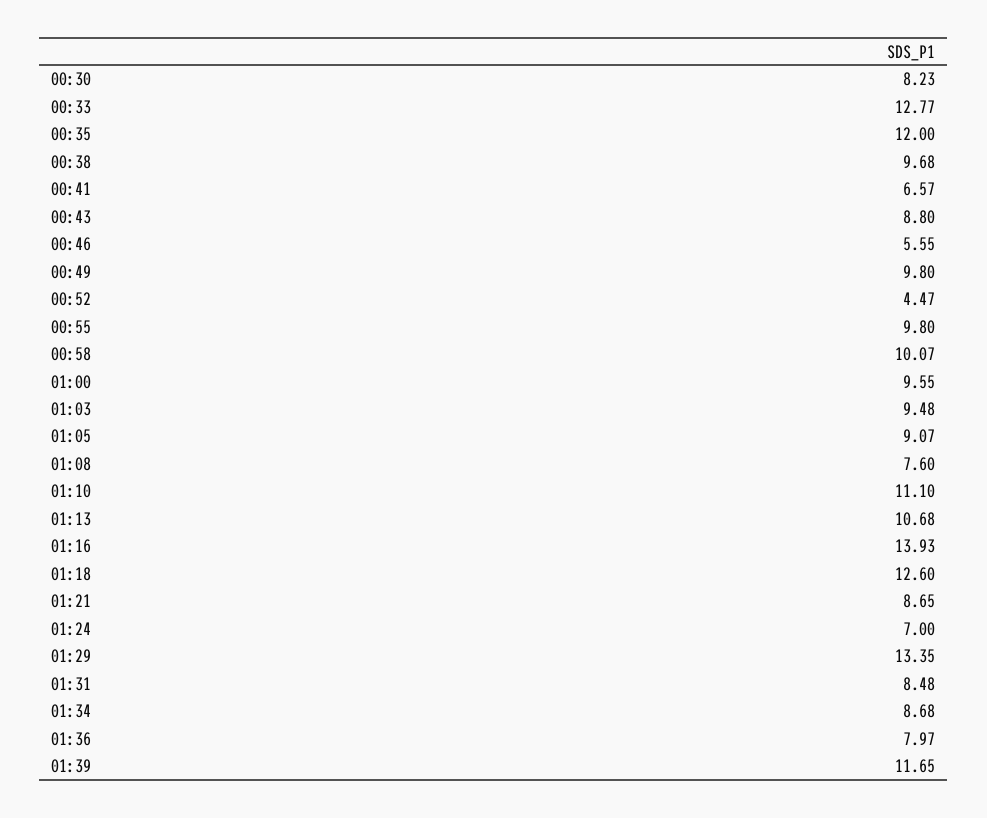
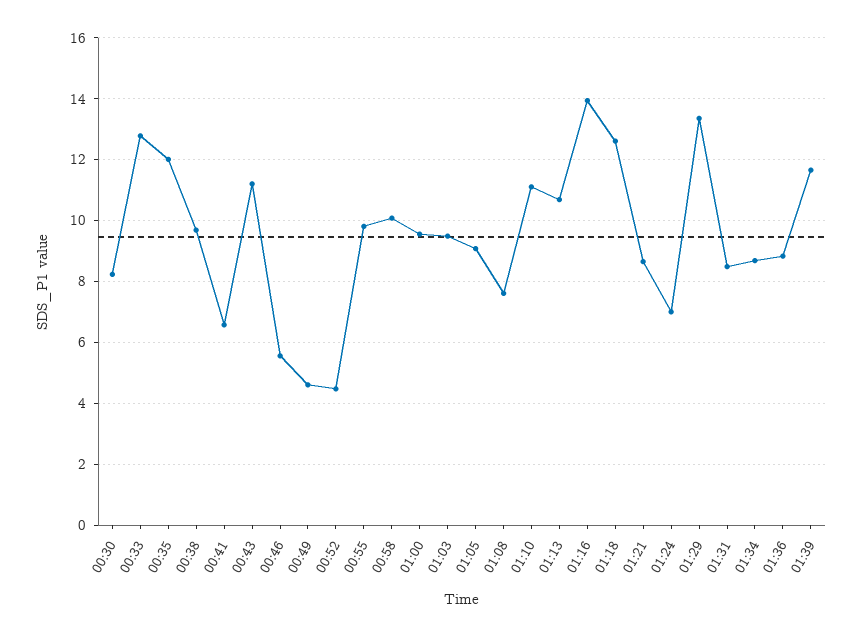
  {
    "00:30": 8.23,
    "00:33": 12.77,
    "00:35": 12,
    "00:38": 9.68,
    "00:41": 6.57,
-   "00:43": 8.8,
+   "00:43": 11.2,
    "00:46": 5.55,
-   "00:49": 9.8,
+   "00:49": 4.6,
    "00:52": 4.47,
    "00:55": 9.8,
    "00:58": 10.07,
    "01:00": 9.55,
    "01:03": 9.48,
    "01:05": 9.07,
    "01:08": 7.6,
    "01:10": 11.1,
    "01:13": 10.68,
    "01:16": 13.93,
    "01:18": 12.6,
    "01:21": 8.65,
    "01:24": 7,
    "01:29": 13.35,
    "01:31": 8.48,
    "01:34": 8.68,
-   "01:36": 7.97,
+   "01:36": 8.8,
    "01:39": 11.65
  }

